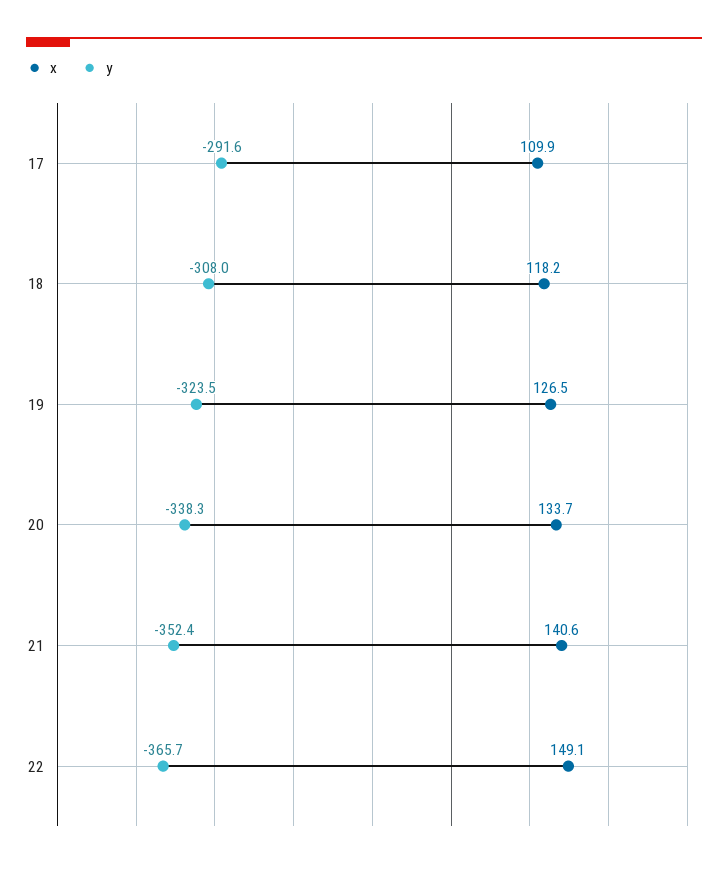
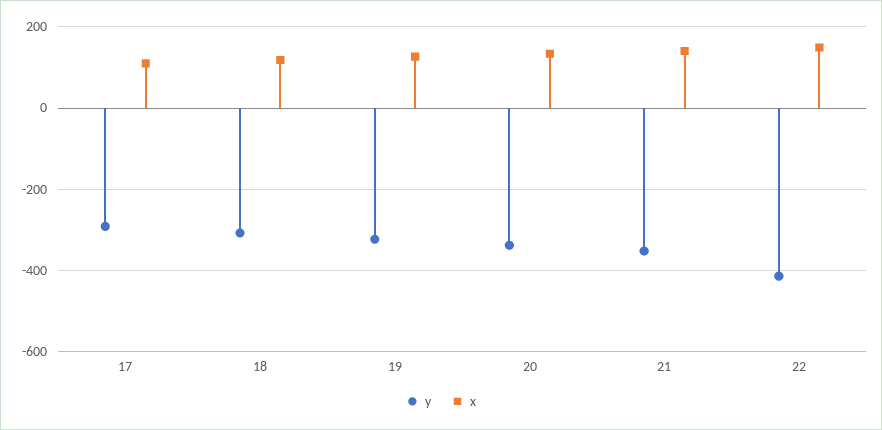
  {
    "x": {
      "17": 109.9,
      "18": 118.2,
      "19": 126.5,
      "20": 133.7,
      "21": 140.6,
      "22": 149.1
    },
    "y": {
      "17": -291.6,
      "18": -308,
      "19": -323.5,
      "20": -338.3,
      "21": -352.4,
-     "22": -365.7
+     "22": -420
    }
  }

